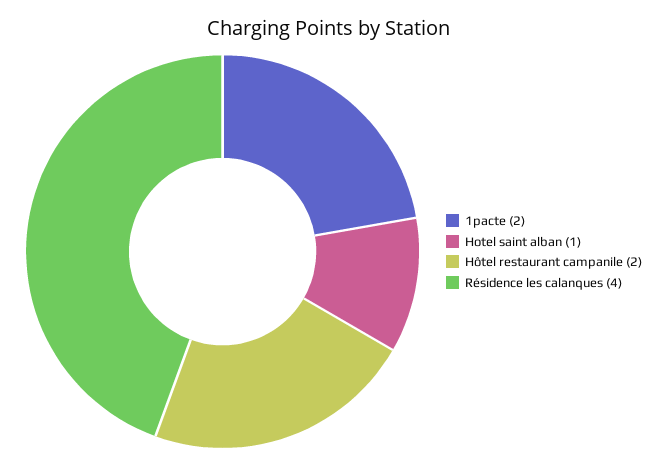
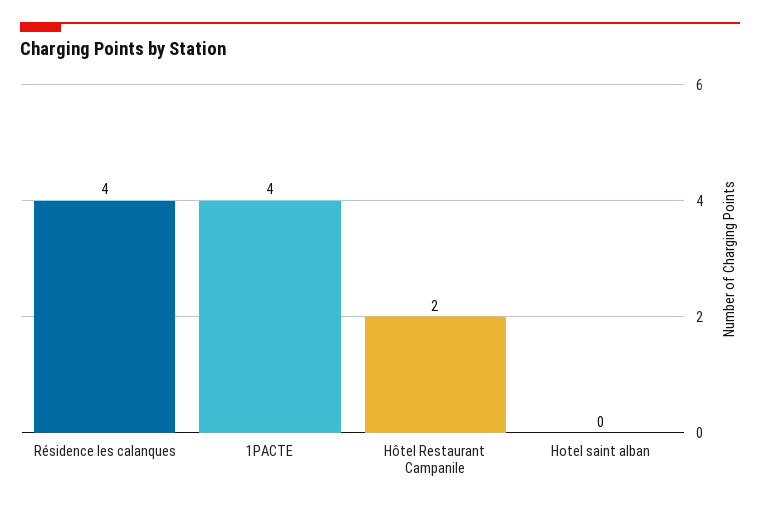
  {
-   "1pacte": 2,
+   "1pacte": 4,
-   "Hotel saint alban": 1,
+   "Hotel saint alban": 0,
    "Hôtel restaurant campanile": 2,
    "Résidence les calanques": 4
  }

